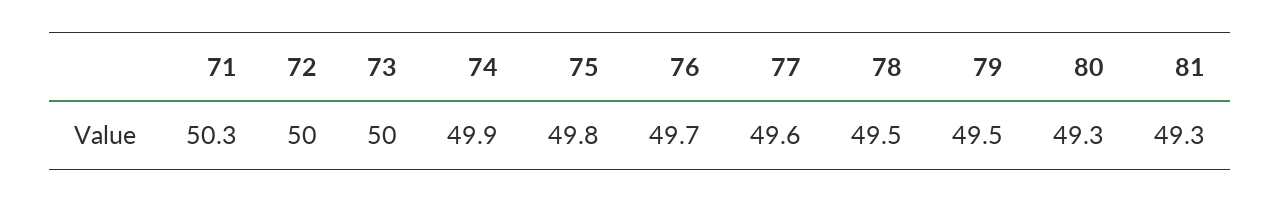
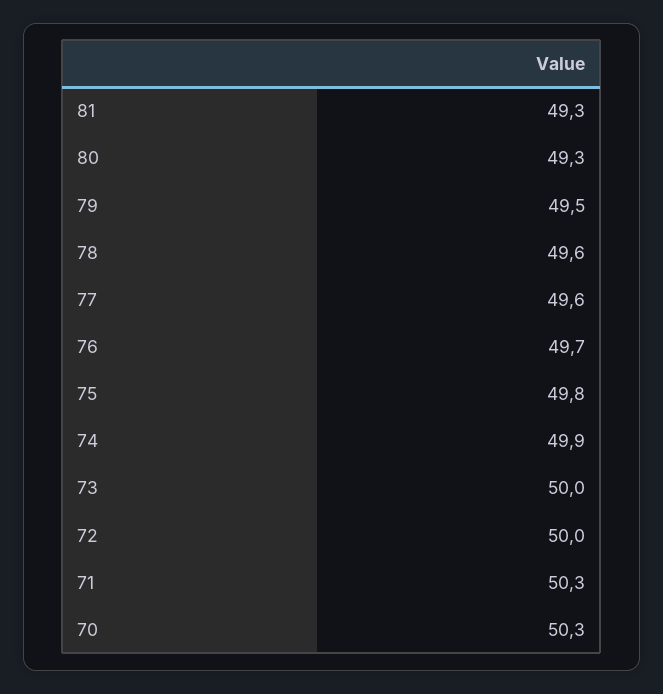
  {
    "71": 50.3,
    "72": 50,
    "73": 50,
    "74": 49.9,
    "75": 49.8,
    "76": 49.7,
    "77": 49.6,
-   "78": 49.5,
+   "78": 49.6,
    "79": 49.5,
    "80": 49.3,
-   "81": 49.3
+   "81": 49.3,
+   "70": 50.3
  }

